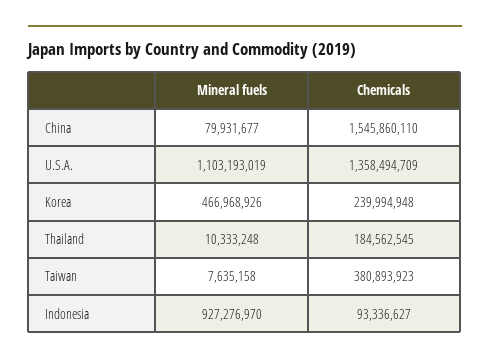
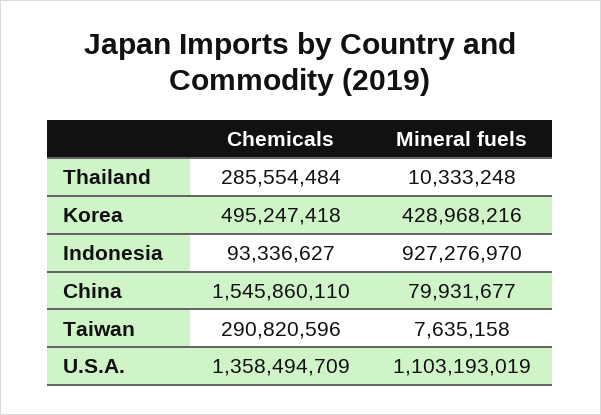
  {
    "Mineral fuels": {
      "China": 79931677,
      "U.S.A.": 1103193019,
-     "Korea": 466968926,
+     "Korea": 428968216,
      "Thailand": 10333248,
      "Taiwan": 7635158,
      "Indonesia": 927276970
    },
    "Chemicals": {
      "China": 1545860110,
      "U.S.A.": 1358494709,
-     "Korea": 239994948,
+     "Korea": 495247418,
-     "Thailand": 184562545,
+     "Thailand": 285554484,
-     "Taiwan": 380893923,
+     "Taiwan": 290820596,
      "Indonesia": 93336627
    }
  }

